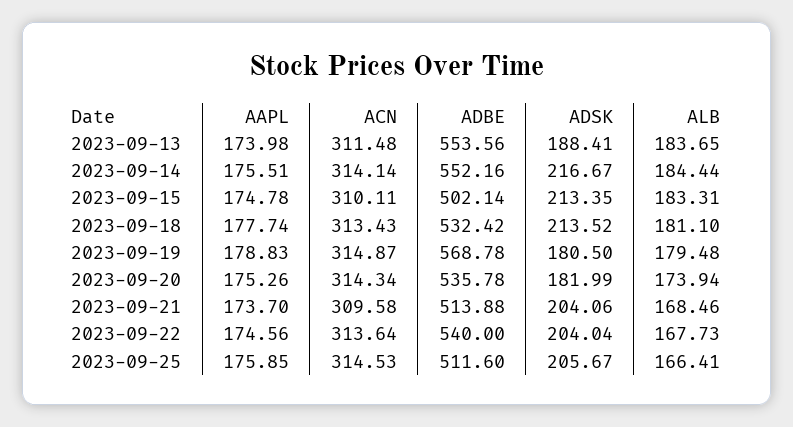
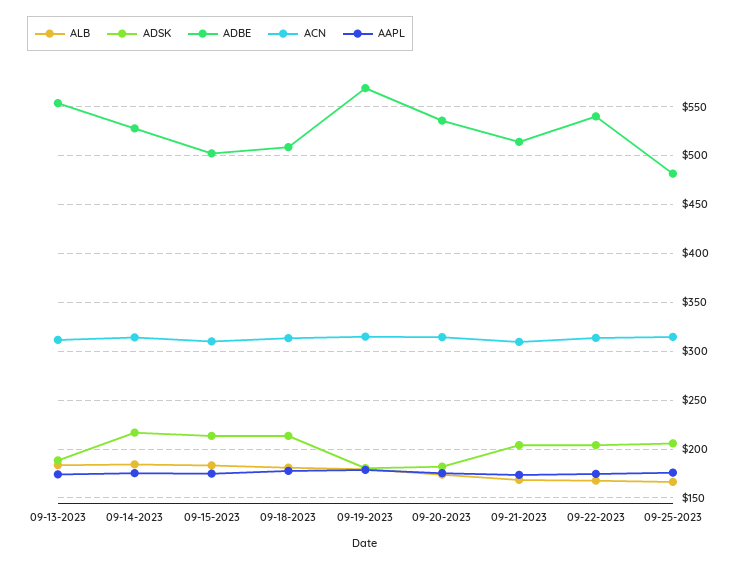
  {
    "AAPL": {
      "2023-09-13": 173.98,
      "2023-09-14": 175.51,
      "2023-09-15": 174.78,
      "2023-09-18": 177.74,
      "2023-09-19": 178.83,
      "2023-09-20": 175.26,
      "2023-09-21": 173.7,
      "2023-09-22": 174.56,
      "2023-09-25": 175.85
    },
    "ACN": {
      "2023-09-13": 311.48,
      "2023-09-14": 314.14,
      "2023-09-15": 310.11,
      "2023-09-18": 313.43,
      "2023-09-19": 314.87,
      "2023-09-20": 314.34,
      "2023-09-21": 309.58,
      "2023-09-22": 313.64,
      "2023-09-25": 314.53
    },
    "ADBE": {
      "2023-09-13": 553.56,
-     "2023-09-14": 552.16,
+     "2023-09-14": 530,
      "2023-09-15": 502.14,
-     "2023-09-18": 532.42,
+     "2023-09-18": 510,
      "2023-09-19": 568.78,
      "2023-09-20": 535.78,
      "2023-09-21": 513.88,
      "2023-09-22": 540,
-     "2023-09-25": 511.6
+     "2023-09-25": 480
    },
    "ADSK": {
      "2023-09-13": 188.41,
      "2023-09-14": 216.67,
      "2023-09-15": 213.35,
      "2023-09-18": 213.52,
      "2023-09-19": 180.5,
      "2023-09-20": 181.99,
      "2023-09-21": 204.06,
      "2023-09-22": 204.04,
      "2023-09-25": 205.67
    },
    "ALB": {
      "2023-09-13": 183.65,
      "2023-09-14": 184.44,
      "2023-09-15": 183.31,
      "2023-09-18": 181.1,
      "2023-09-19": 179.48,
      "2023-09-20": 173.94,
      "2023-09-21": 168.46,
      "2023-09-22": 167.73,
      "2023-09-25": 166.41
    }
  }

